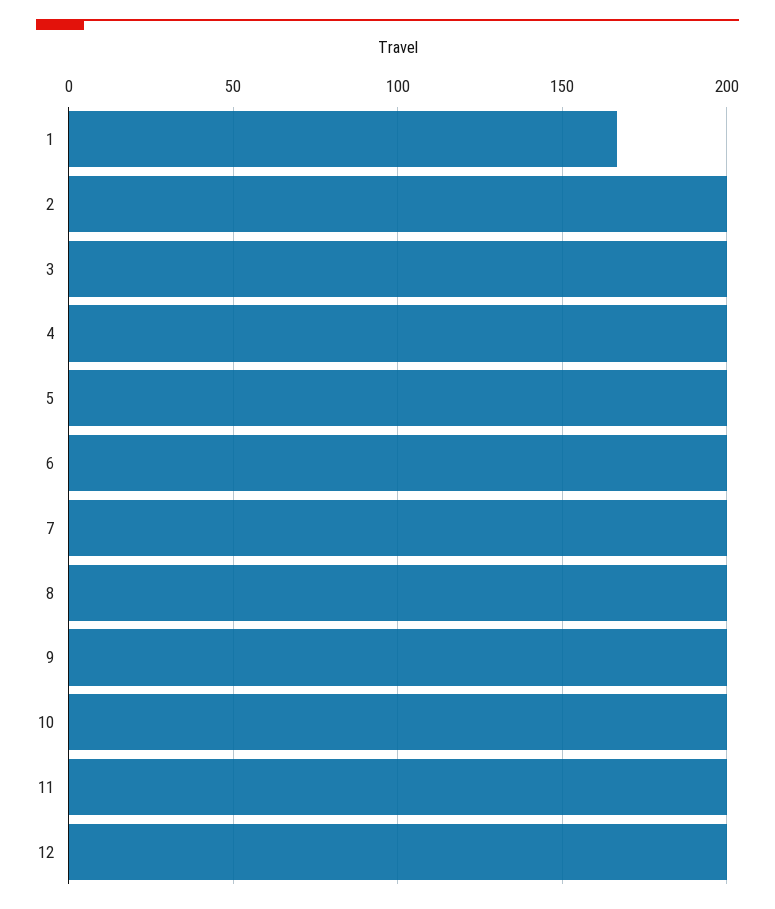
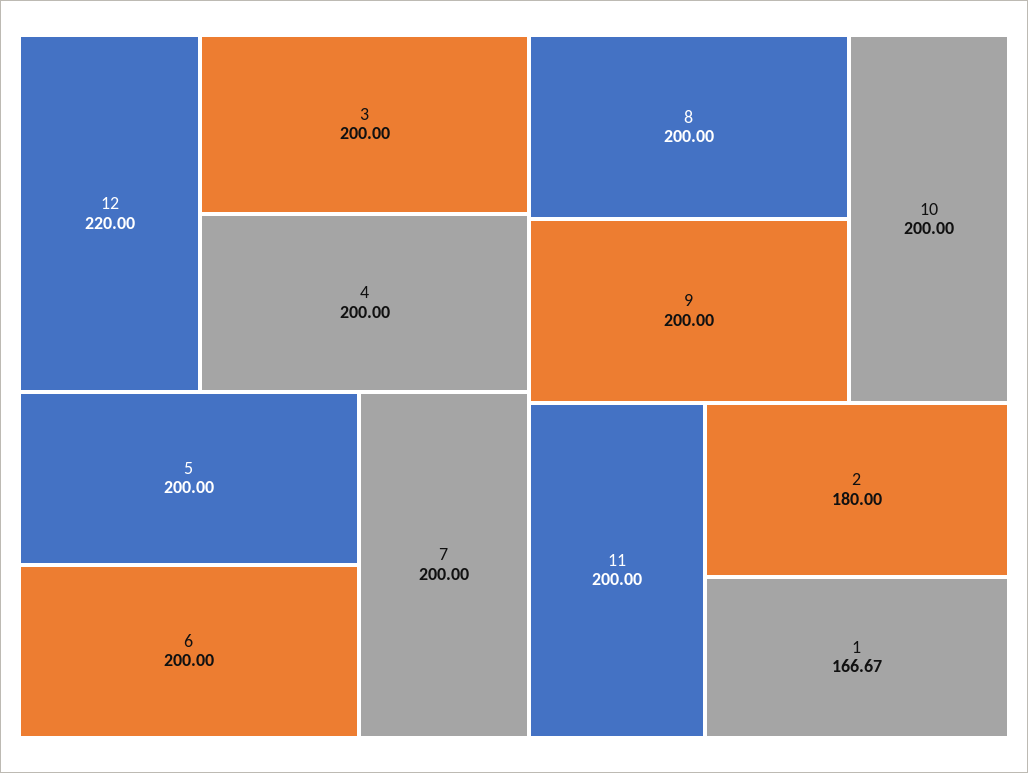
  {
    "1": 166.67,
-   "2": 200,
+   "2": 180,
    "3": 200,
    "4": 200,
    "5": 200,
    "6": 200,
    "7": 200,
    "8": 200,
    "9": 200,
    "10": 200,
    "11": 200,
-   "12": 200
+   "12": 220
  }

